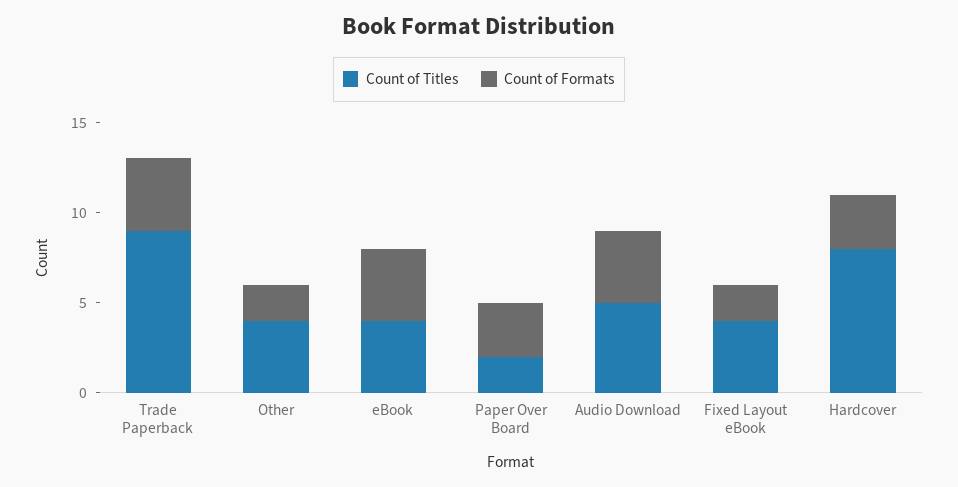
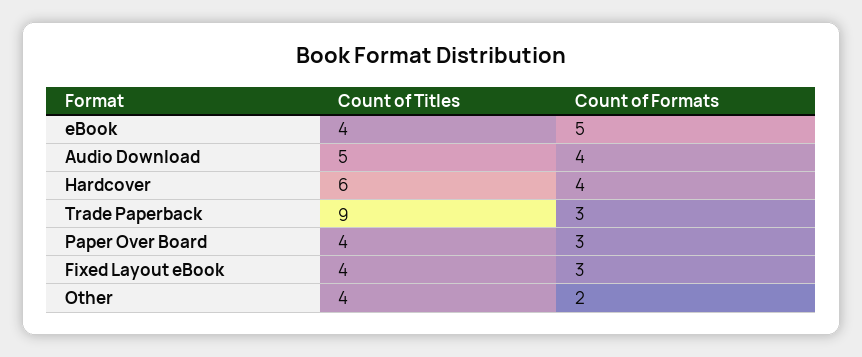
  {
    "Count of Titles": {
      "Trade Paperback": 9,
      "Other": 4,
      "eBook": 4,
-     "Paper Over Board": 2,
+     "Paper Over Board": 4,
      "Audio Download": 5,
      "Fixed Layout eBook": 4,
-     "Hardcover": 8
+     "Hardcover": 6
    },
    "Count of Formats": {
-     "Trade Paperback": 4,
+     "Trade Paperback": 3,
      "Other": 2,
-     "eBook": 4,
+     "eBook": 5,
      "Paper Over Board": 3,
      "Audio Download": 4,
-     "Fixed Layout eBook": 2,
+     "Fixed Layout eBook": 3,
-     "Hardcover": 3
+     "Hardcover": 4
    }
  }

